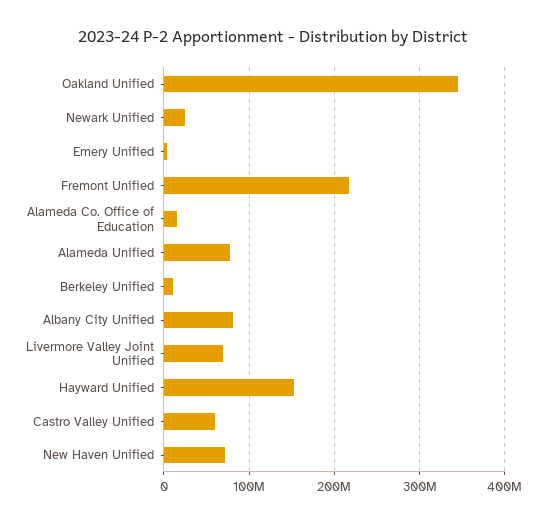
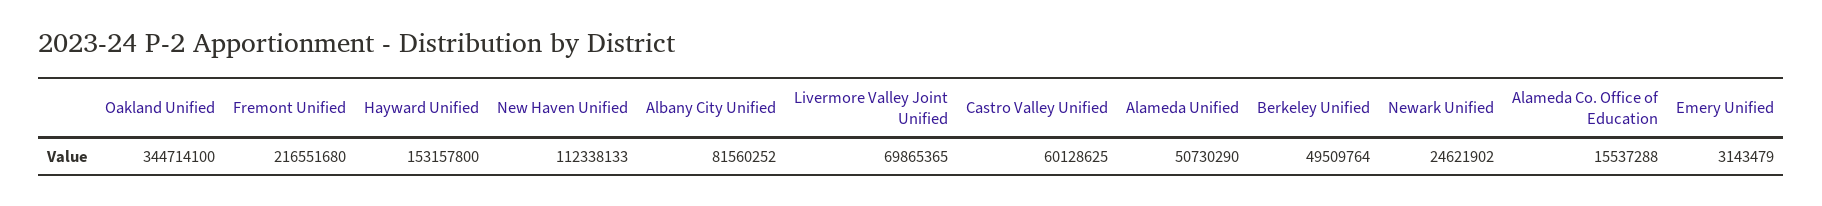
  {
    "Oakland Unified": 344714100,
    "Newark Unified": 24621902,
    "Emery Unified": 3143479,
    "Fremont Unified": 216551680,
    "Alameda Co. Office of Education": 15537288,
-   "Alameda Unified": 80000000,
+   "Alameda Unified": 50730290,
-   "Berkeley Unified": 10000000,
+   "Berkeley Unified": 49509764,
    "Albany City Unified": 81560252,
    "Livermore Valley Joint Unified": 69865365,
    "Hayward Unified": 153157800,
    "Castro Valley Unified": 60128625,
-   "New Haven Unified": 70000000
+   "New Haven Unified": 112338133
  }

